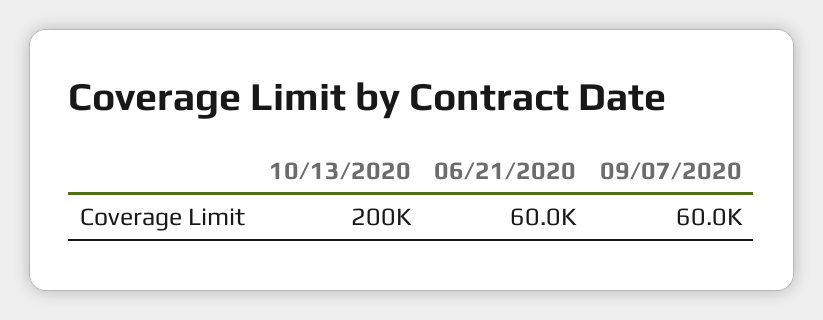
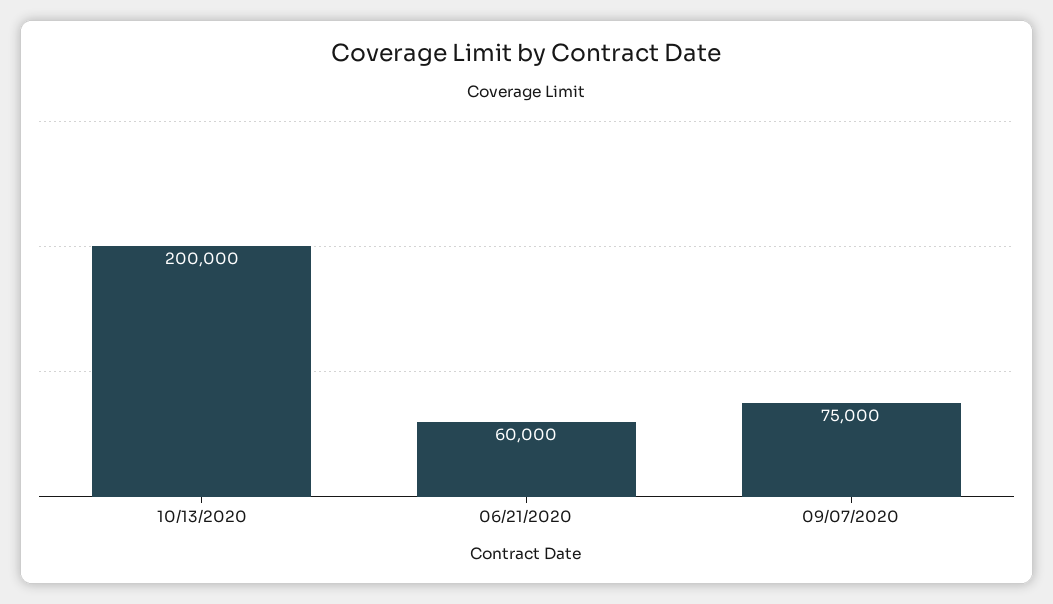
  {
    "10/13/2020": 200000,
    "06/21/2020": 60000,
-   "09/07/2020": 60000
+   "09/07/2020": 75000
  }

